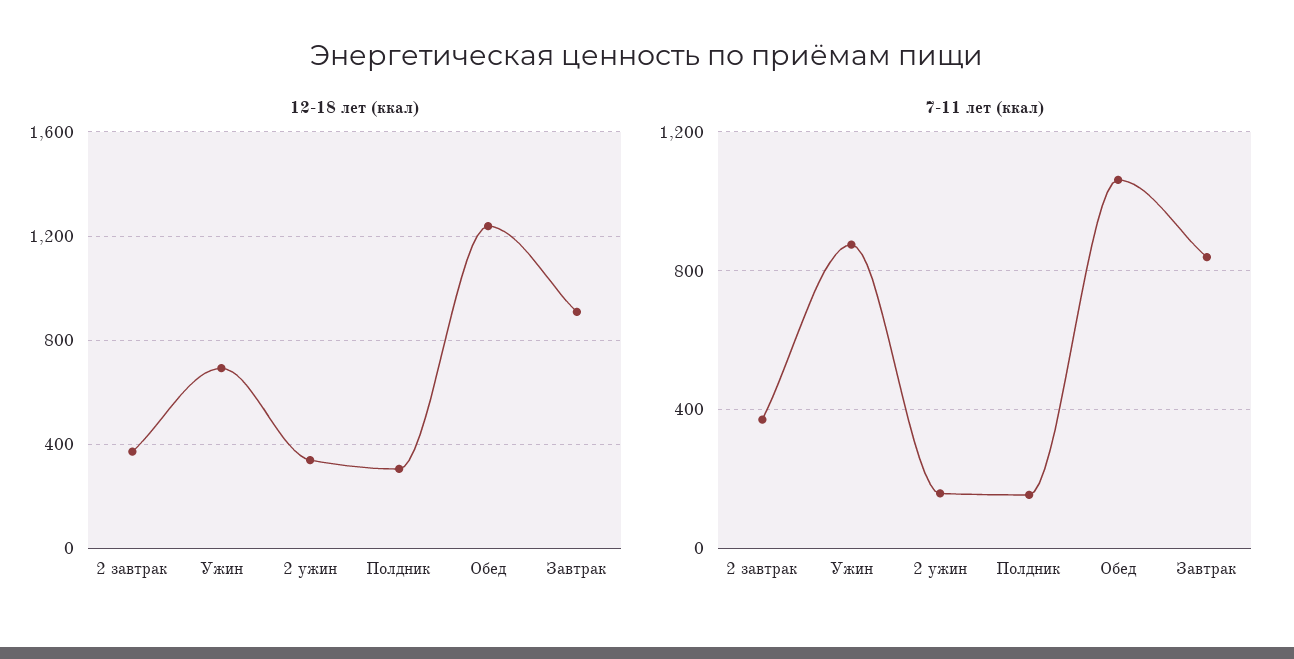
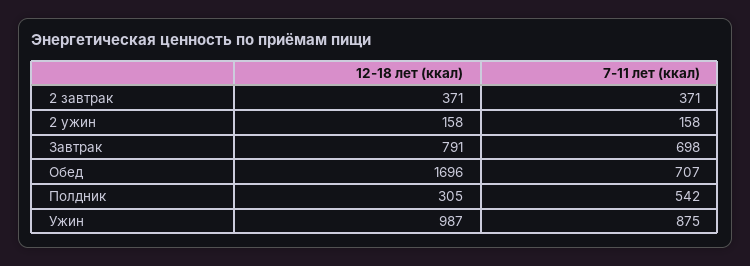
  {
    "12-18 лет (ккал)": {
      "2 завтрак": 371,
-     "Ужин": 700,
+     "Ужин": 987,
-     "2 ужин": 350,
+     "2 ужин": 158,
      "Полдник": 305,
-     "Обед": 1250,
+     "Обед": 1696,
-     "Завтрак": 900
+     "Завтрак": 791
    },
    "7-11 лет (ккал)": {
      "2 завтрак": 371,
      "Ужин": 875,
      "2 ужин": 158,
-     "Полдник": 150,
+     "Полдник": 542,
-     "Обед": 1050,
+     "Обед": 707,
-     "Завтрак": 850
+     "Завтрак": 698
    }
  }

